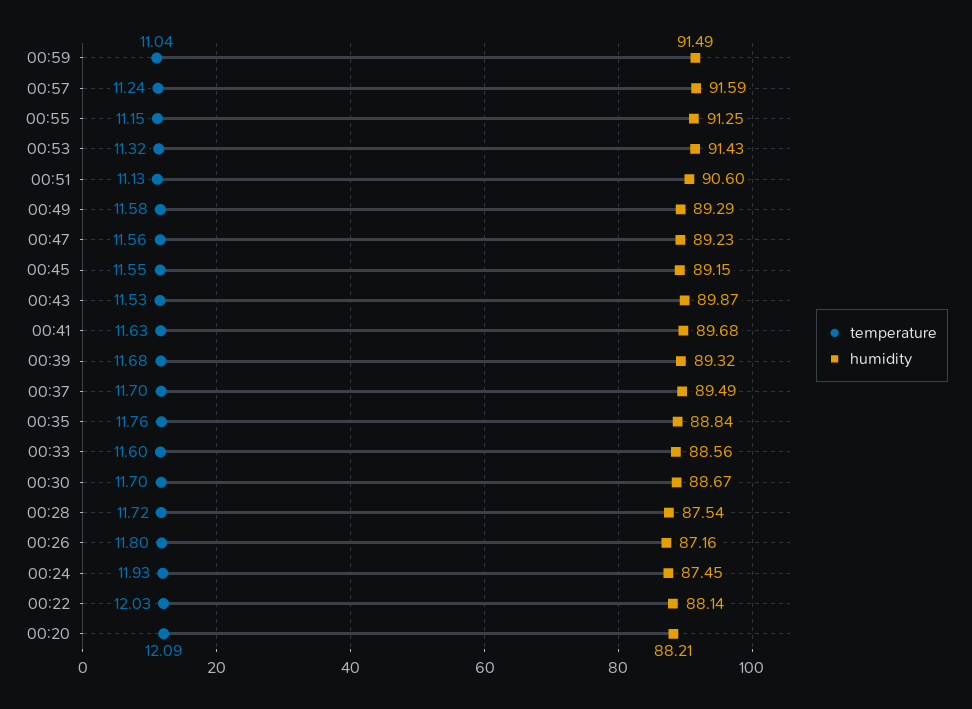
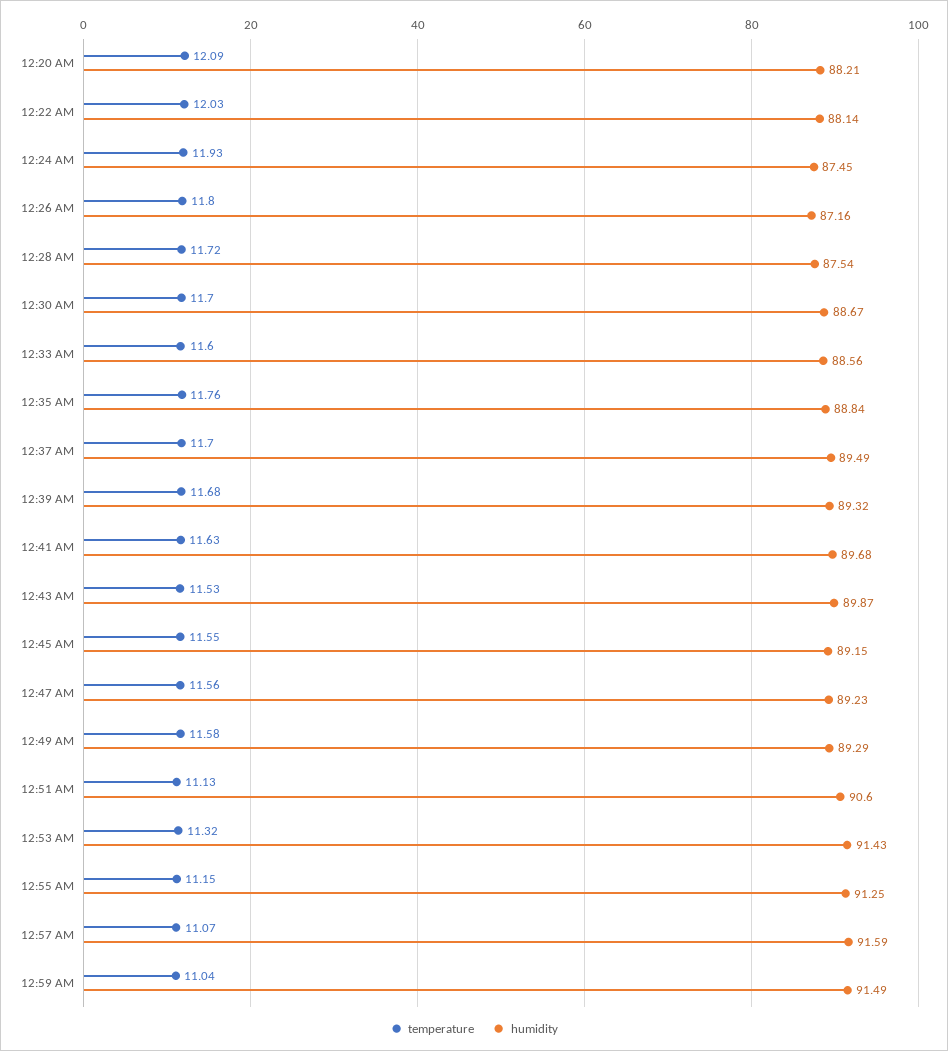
  {
    "temperature": {
      "00:59": 11.04,
-     "00:57": 11.24,
+     "00:57": 11.07,
      "00:55": 11.15,
      "00:53": 11.32,
      "00:51": 11.13,
      "00:49": 11.58,
      "00:47": 11.56,
      "00:45": 11.55,
      "00:43": 11.53,
      "00:41": 11.63,
      "00:39": 11.68,
      "00:37": 11.7,
      "00:35": 11.76,
      "00:33": 11.6,
      "00:30": 11.7,
      "00:28": 11.72,
      "00:26": 11.8,
      "00:24": 11.93,
      "00:22": 12.03,
      "00:20": 12.09
    },
    "humidity": {
      "00:59": 91.49,
      "00:57": 91.59,
      "00:55": 91.25,
      "00:53": 91.43,
      "00:51": 90.6,
      "00:49": 89.29,
      "00:47": 89.23,
      "00:45": 89.15,
      "00:43": 89.87,
      "00:41": 89.68,
      "00:39": 89.32,
      "00:37": 89.49,
      "00:35": 88.84,
      "00:33": 88.56,
      "00:30": 88.67,
      "00:28": 87.54,
      "00:26": 87.16,
      "00:24": 87.45,
      "00:22": 88.14,
      "00:20": 88.21
    }
  }

